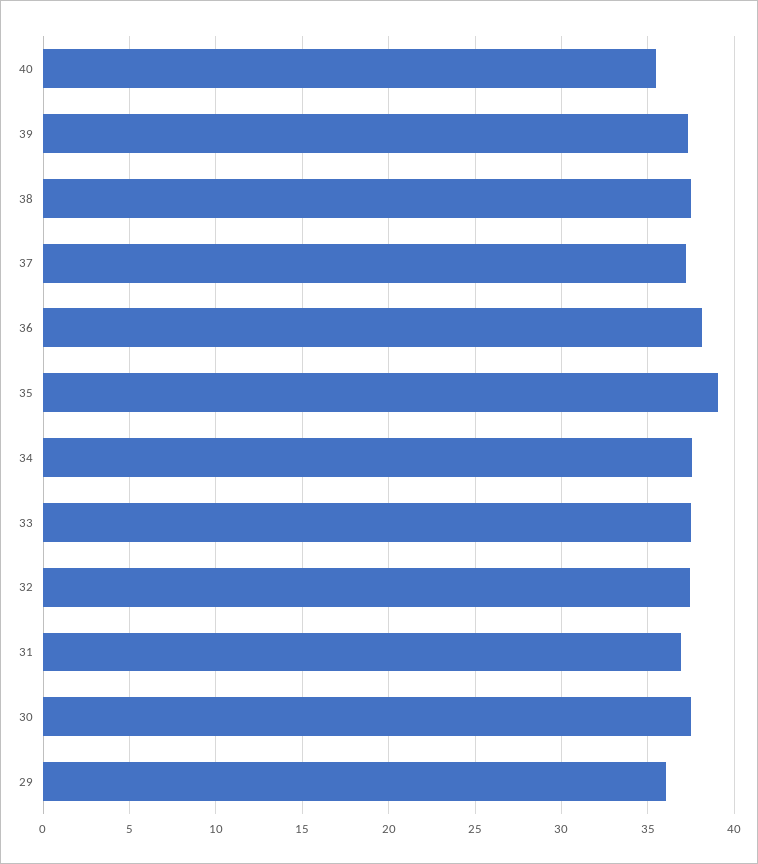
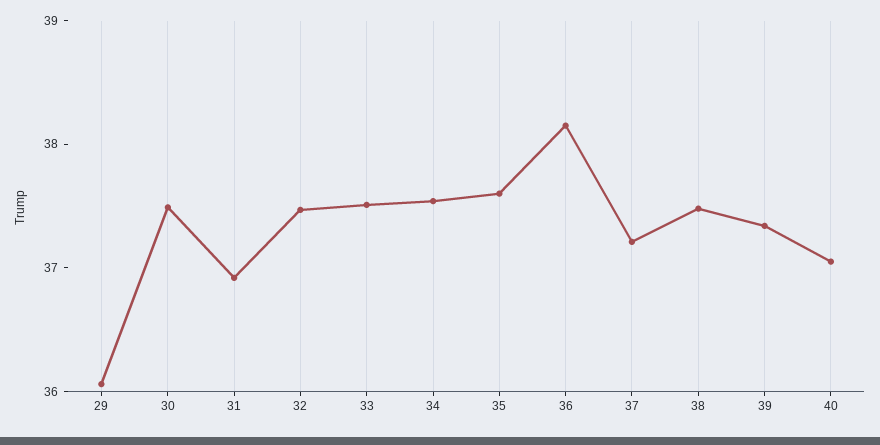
  {
-   "40": 35.5,
+   "40": 37,
    "39": 37.4,
    "38": 37.4,
    "37": 37.2,
    "36": 38.2,
-   "35": 39,
+   "35": 37.6,
    "34": 37.6,
    "33": 37.6,
    "32": 37.4,
    "31": 37,
    "30": 37.4,
    "29": 36
  }

